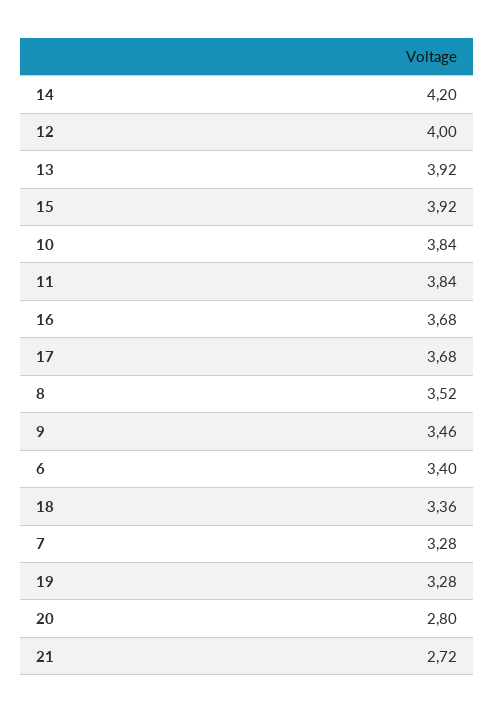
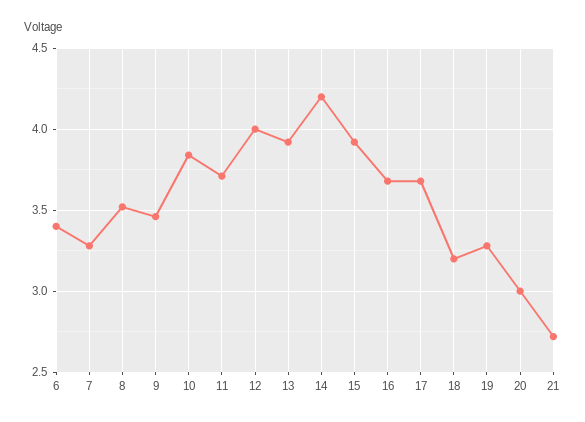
  {
    "14": 4.2,
    "12": 4,
    "13": 3.92,
    "15": 3.92,
    "10": 3.84,
-   "11": 3.84,
+   "11": 3.7,
    "16": 3.68,
    "17": 3.68,
    "8": 3.52,
    "9": 3.46,
    "6": 3.4,
-   "18": 3.36,
+   "18": 3.2,
    "7": 3.28,
    "19": 3.28,
-   "20": 2.8,
+   "20": 3,
    "21": 2.72
  }

